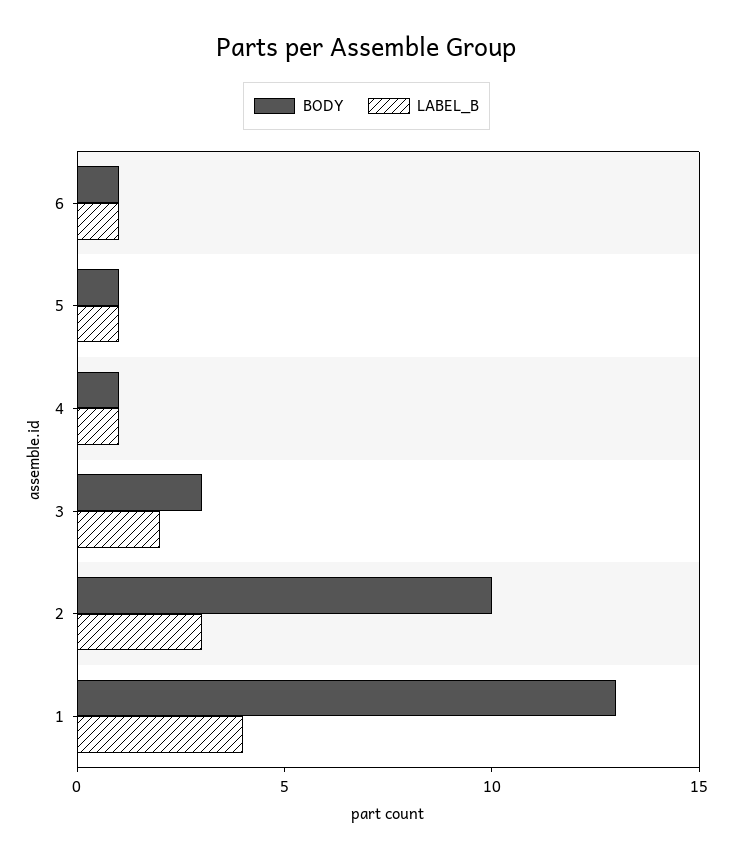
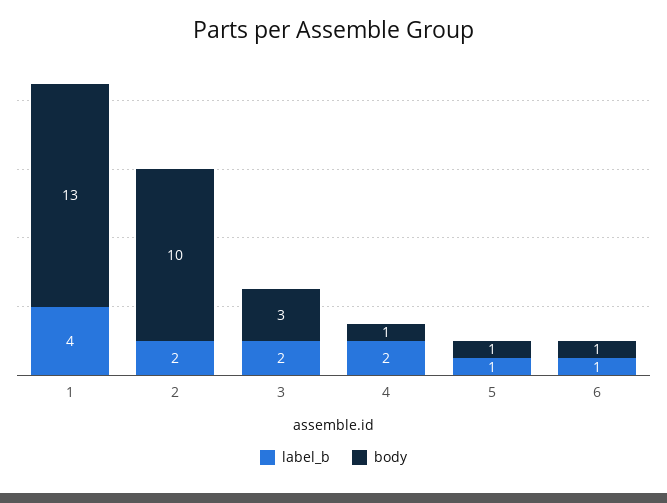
  {
    "BODY": {
      "6": 1,
      "5": 1,
      "4": 1,
      "3": 3,
      "2": 10,
      "1": 13
    },
    "LABEL_B": {
      "6": 1,
      "5": 1,
-     "4": 1,
+     "4": 2,
      "3": 2,
-     "2": 3,
+     "2": 2,
      "1": 4
    }
  }

